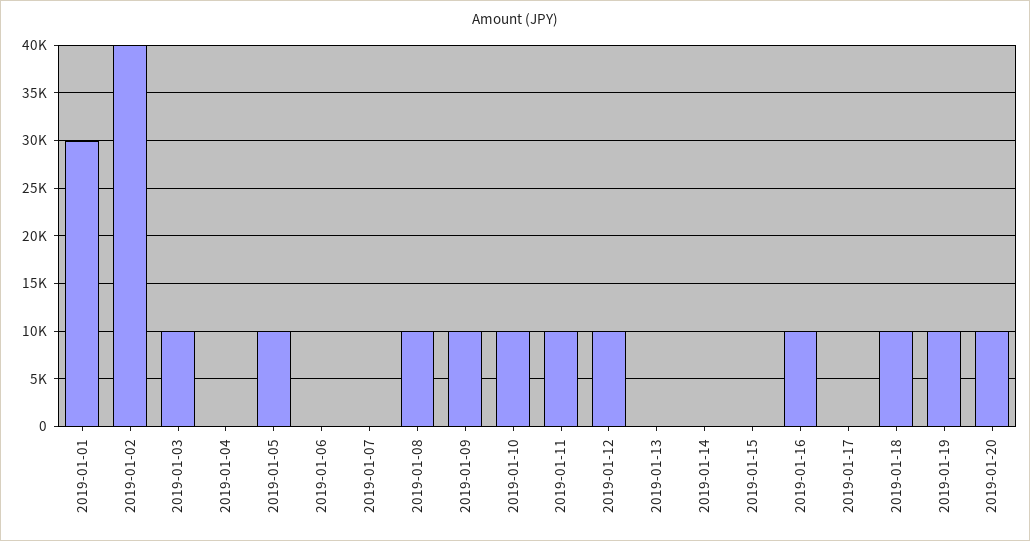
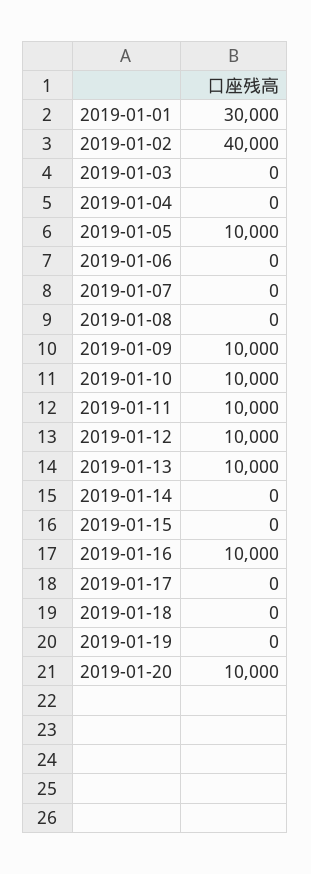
  {
    "2019-01-01": 30000,
    "2019-01-02": 40000,
-   "2019-01-03": 10000,
+   "2019-01-03": 0,
    "2019-01-04": 0,
    "2019-01-05": 10000,
    "2019-01-06": 0,
    "2019-01-07": 0,
-   "2019-01-08": 10000,
+   "2019-01-08": 0,
    "2019-01-09": 10000,
    "2019-01-10": 10000,
    "2019-01-11": 10000,
    "2019-01-12": 10000,
-   "2019-01-13": 0,
+   "2019-01-13": 10000,
    "2019-01-14": 0,
    "2019-01-15": 0,
    "2019-01-16": 10000,
    "2019-01-17": 0,
-   "2019-01-18": 10000,
+   "2019-01-18": 0,
-   "2019-01-19": 10000,
+   "2019-01-19": 0,
    "2019-01-20": 10000
  }

